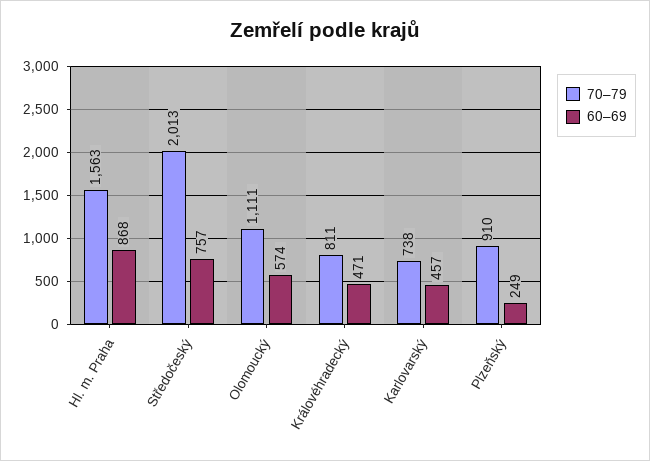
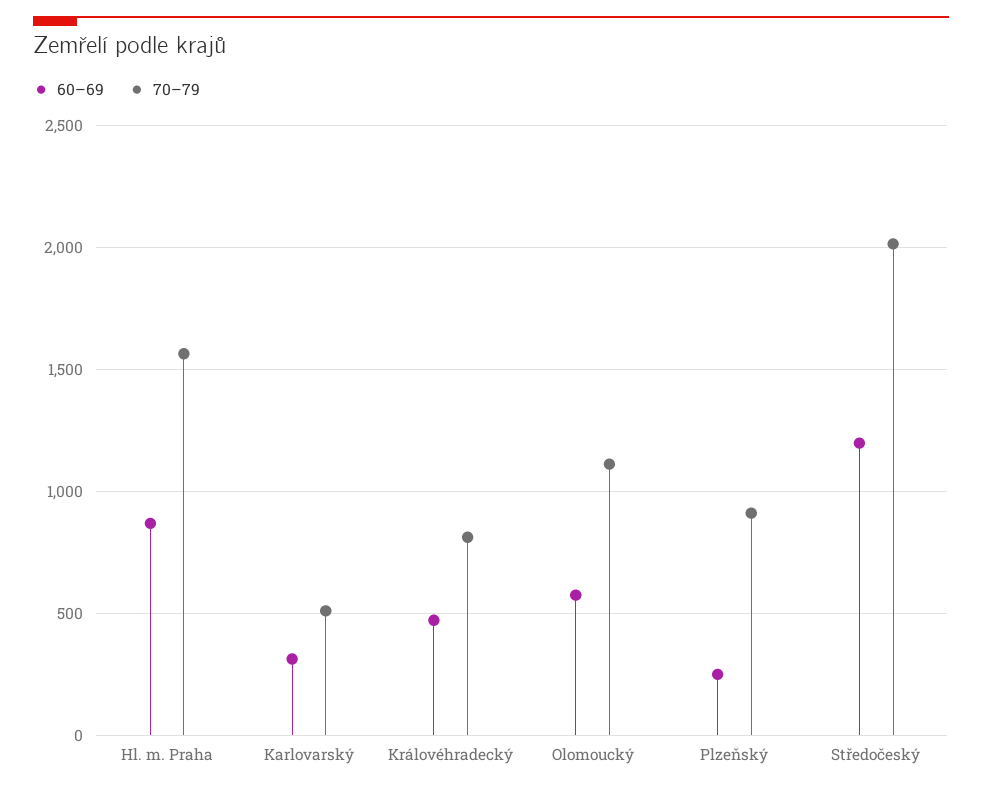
  {
    "70–79": {
      "Hl. m. Praha": 1563,
      "Středočeský": 2013,
      "Olomoucký": 1111,
      "Královéhradecký": 811,
-     "Karlovarský": 738,
+     "Karlovarský": 500,
      "Plzeňský": 910
    },
    "60–69": {
      "Hl. m. Praha": 868,
-     "Středočeský": 757,
+     "Středočeský": 1200,
      "Olomoucký": 574,
      "Královéhradecký": 471,
-     "Karlovarský": 457,
+     "Karlovarský": 300,
      "Plzeňský": 249
    }
  }

